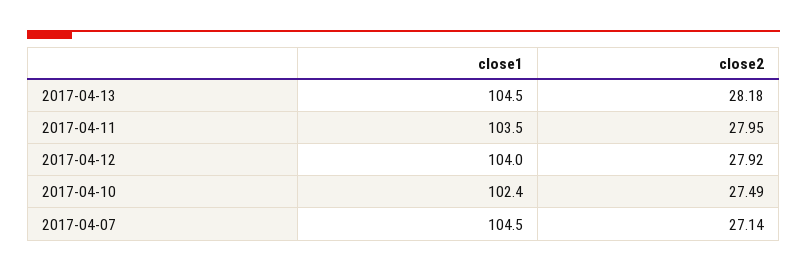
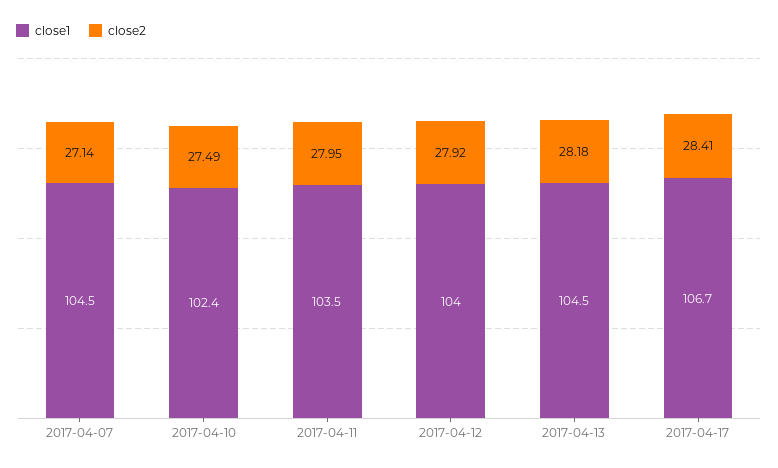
  {
    "close1": {
      "2017-04-13": 104.5,
      "2017-04-11": 103.5,
      "2017-04-12": 104,
      "2017-04-10": 102.4,
-     "2017-04-07": 104.5
+     "2017-04-07": 104.5,
+     "2017-04-17": 106.7
    },
    "close2": {
      "2017-04-13": 28.18,
      "2017-04-11": 27.95,
      "2017-04-12": 27.92,
      "2017-04-10": 27.49,
-     "2017-04-07": 27.14
+     "2017-04-07": 27.14,
+     "2017-04-17": 28.41
    }
  }

